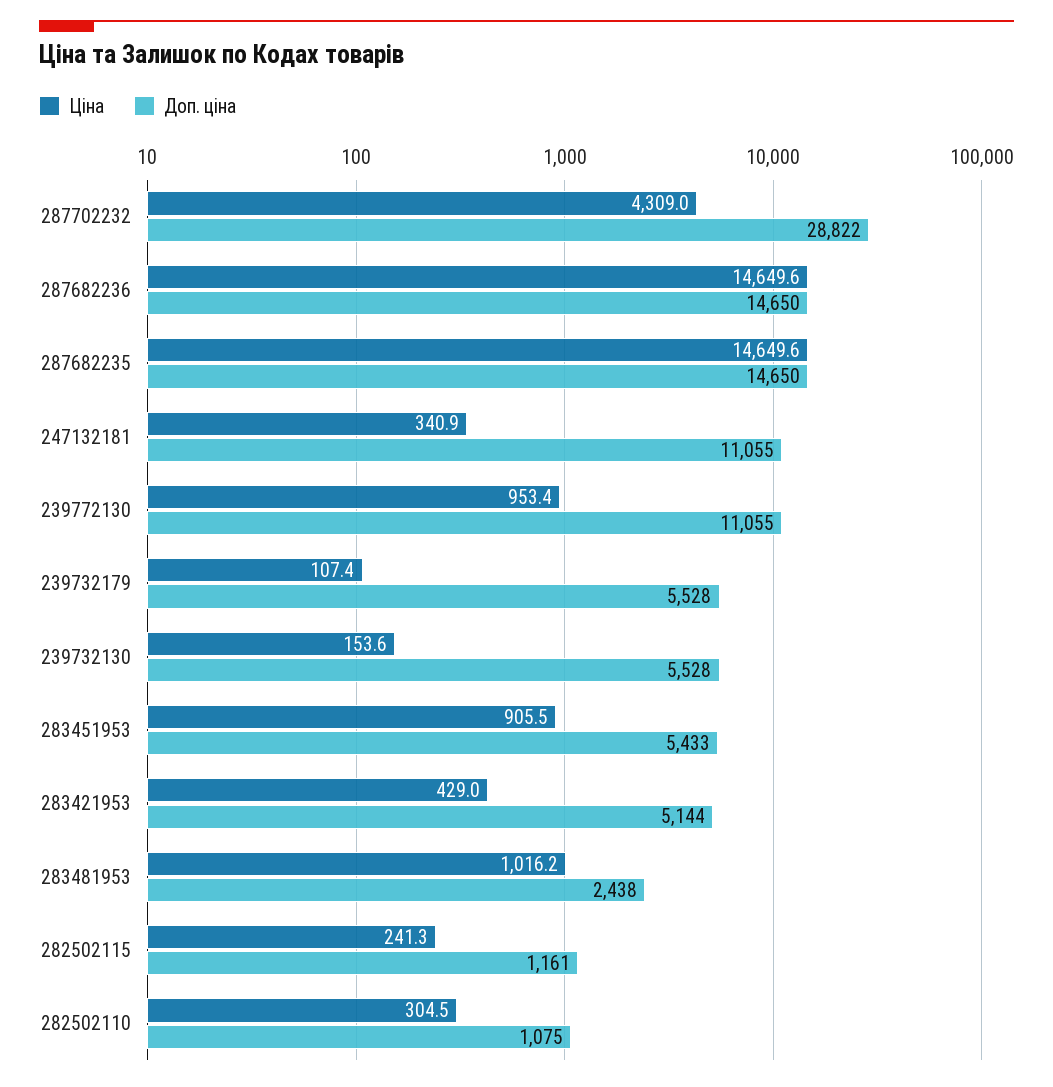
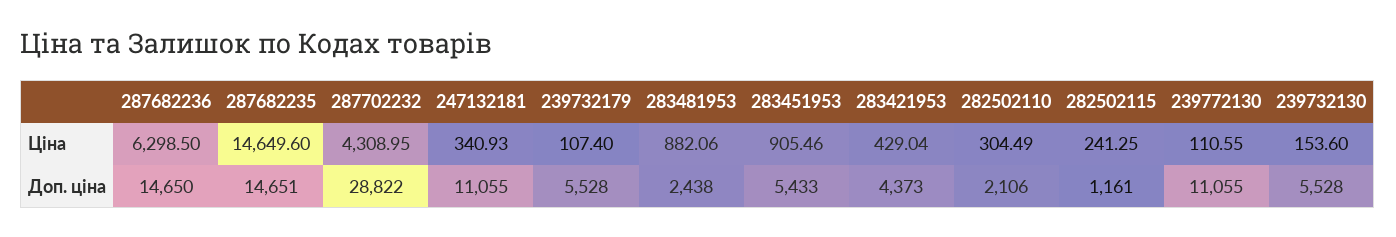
  {
    "Ціна": {
      "287702232": 4308.95,
-     "287682236": 14649.6,
+     "287682236": 6298.5,
      "287682235": 14649.6,
      "247132181": 340.93,
-     "239772130": 953.4,
+     "239772130": 110.55,
      "239732179": 107.4,
      "239732130": 153.6,
      "283451953": 905.46,
      "283421953": 429.04,
-     "283481953": 1016.2,
+     "283481953": 882.06,
      "282502115": 241.25,
      "282502110": 304.49
    },
    "Доп. ціна": {
      "287702232": 28822,
      "287682236": 14650,
-     "287682235": 14650,
+     "287682235": 14651,
      "247132181": 11055,
      "239772130": 11055,
      "239732179": 5528,
      "239732130": 5528,
      "283451953": 5433,
-     "283421953": 5144,
+     "283421953": 4373,
      "283481953": 2438,
      "282502115": 1161,
-     "282502110": 1075
+     "282502110": 2106
    }
  }

